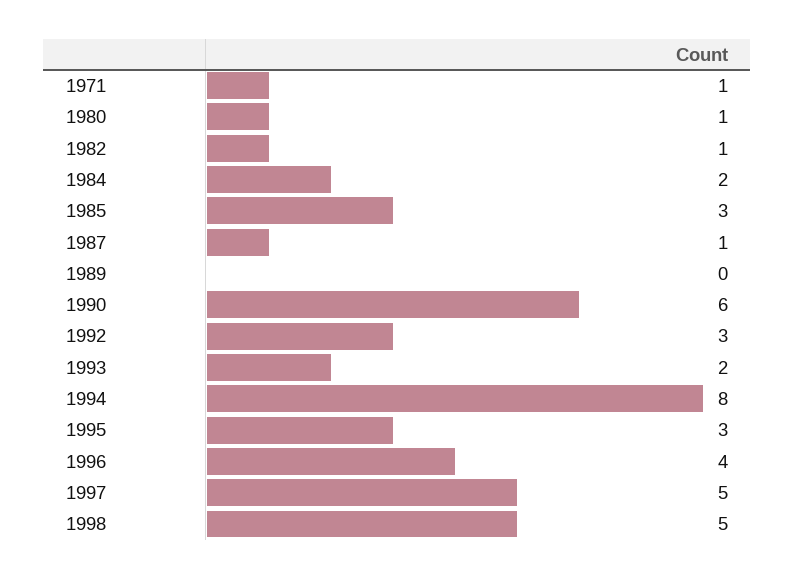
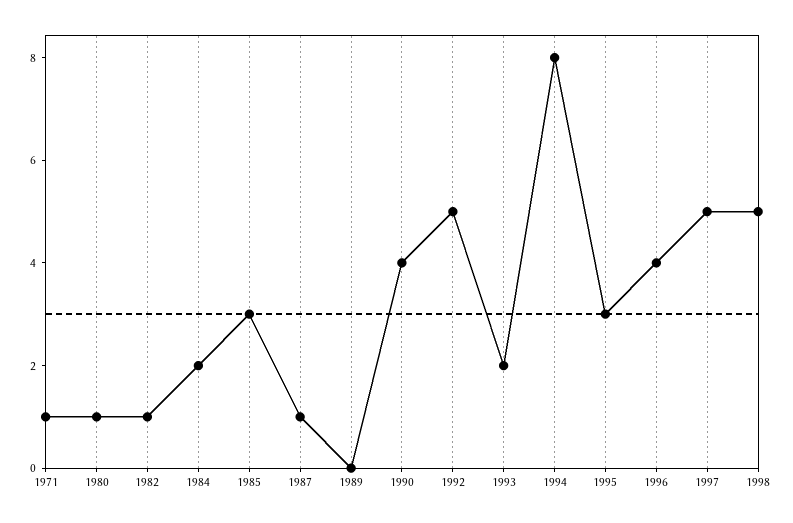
  {
    "1971": 1,
    "1980": 1,
    "1982": 1,
    "1984": 2,
    "1985": 3,
    "1987": 1,
    "1989": 0,
-   "1990": 6,
+   "1990": 4,
-   "1992": 3,
+   "1992": 5,
    "1993": 2,
    "1994": 8,
    "1995": 3,
    "1996": 4,
    "1997": 5,
    "1998": 5
  }

